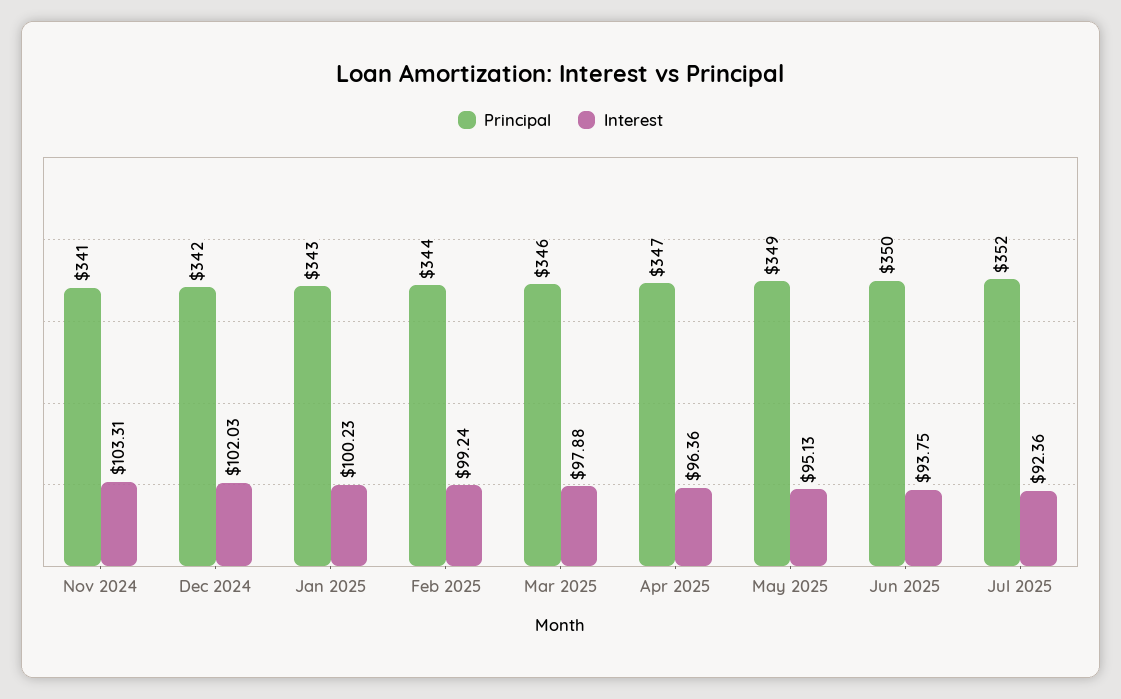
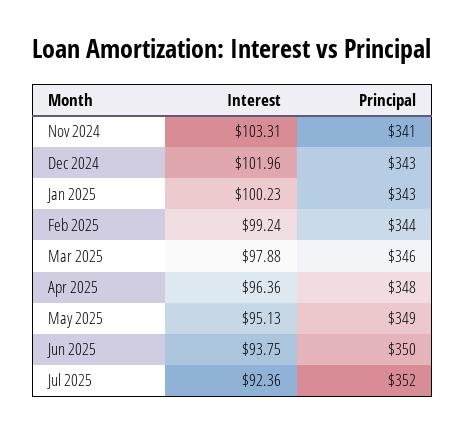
  {
    "Principal": {
      "Nov 2024": 341,
-     "Dec 2024": 342,
+     "Dec 2024": 343,
      "Jan 2025": 343,
      "Feb 2025": 344,
      "Mar 2025": 346,
-     "Apr 2025": 347,
+     "Apr 2025": 348,
      "May 2025": 349,
      "Jun 2025": 350,
      "Jul 2025": 352
    },
    "Interest": {
      "Nov 2024": 103.31,
-     "Dec 2024": 102.03,
+     "Dec 2024": 101.96,
      "Jan 2025": 100.23,
      "Feb 2025": 99.24,
      "Mar 2025": 97.88,
      "Apr 2025": 96.36,
      "May 2025": 95.13,
      "Jun 2025": 93.75,
      "Jul 2025": 92.36
    }
  }

